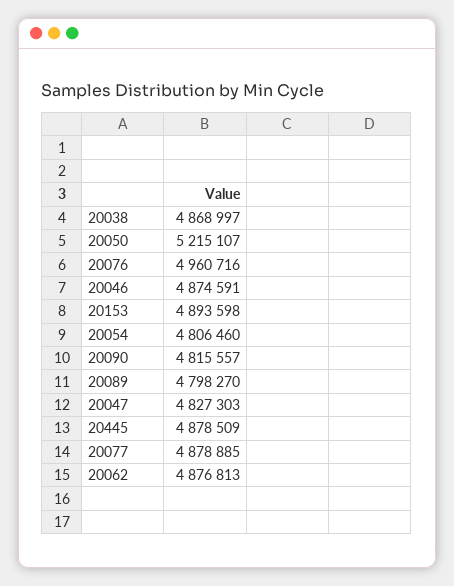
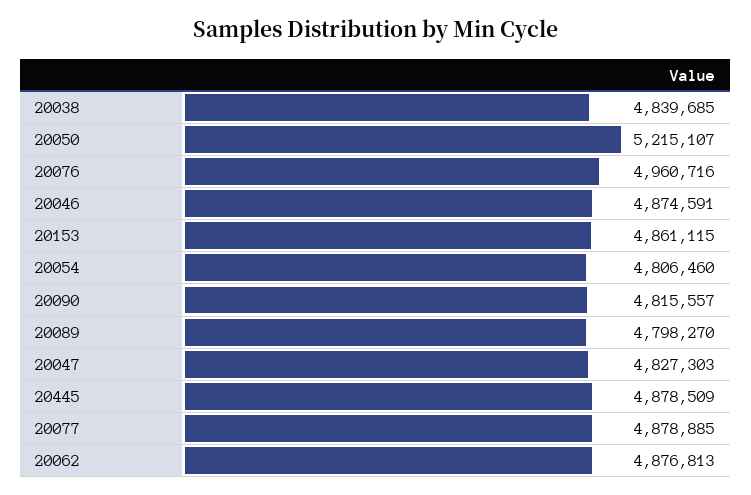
  {
-   "20038": 4868997,
+   "20038": 4839685,
    "20050": 5215107,
    "20076": 4960716,
    "20046": 4874591,
-   "20153": 4893598,
+   "20153": 4861115,
    "20054": 4806460,
    "20090": 4815557,
    "20089": 4798270,
    "20047": 4827303,
    "20445": 4878509,
    "20077": 4878885,
    "20062": 4876813
  }

